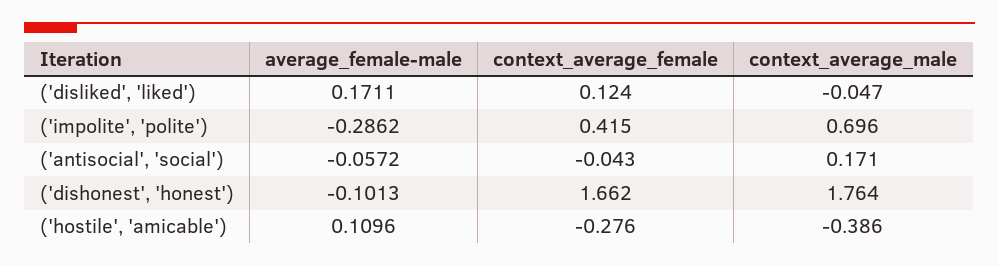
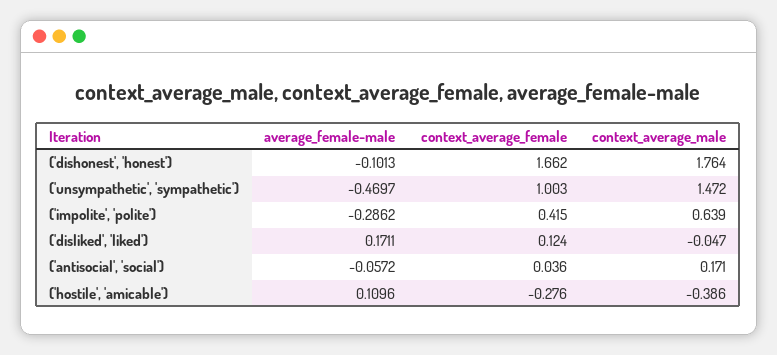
  {
    "average_female-male": {
      "('disliked', 'liked')": 0.1711,
      "('impolite', 'polite')": -0.2862,
      "('antisocial', 'social')": -0.0572,
      "('dishonest', 'honest')": -0.1013,
-     "('hostile', 'amicable')": 0.1096
+     "('hostile', 'amicable')": 0.1096,
+     "('unsympathetic', 'sympathetic')": -0.4697
    },
    "context_average_female": {
      "('disliked', 'liked')": 0.124,
      "('impolite', 'polite')": 0.415,
-     "('antisocial', 'social')": -0.043,
+     "('antisocial', 'social')": 0.036,
      "('dishonest', 'honest')": 1.662,
-     "('hostile', 'amicable')": -0.276
+     "('hostile', 'amicable')": -0.276,
+     "('unsympathetic', 'sympathetic')": 1.003
    },
    "context_average_male": {
      "('disliked', 'liked')": -0.047,
-     "('impolite', 'polite')": 0.696,
+     "('impolite', 'polite')": 0.639,
      "('antisocial', 'social')": 0.171,
      "('dishonest', 'honest')": 1.764,
-     "('hostile', 'amicable')": -0.386
+     "('hostile', 'amicable')": -0.386,
+     "('unsympathetic', 'sympathetic')": 1.472
    }
  }

